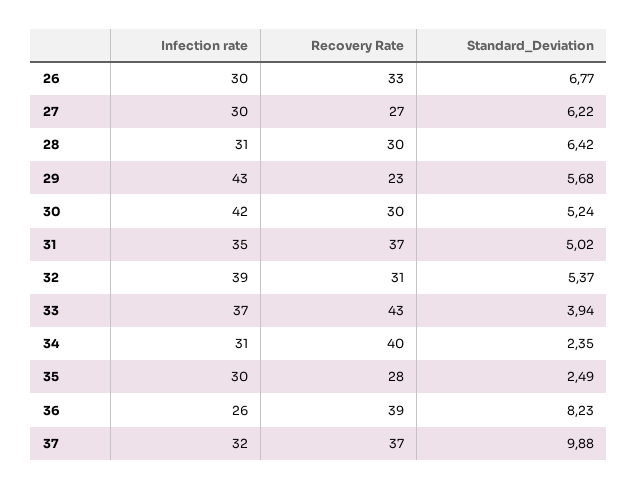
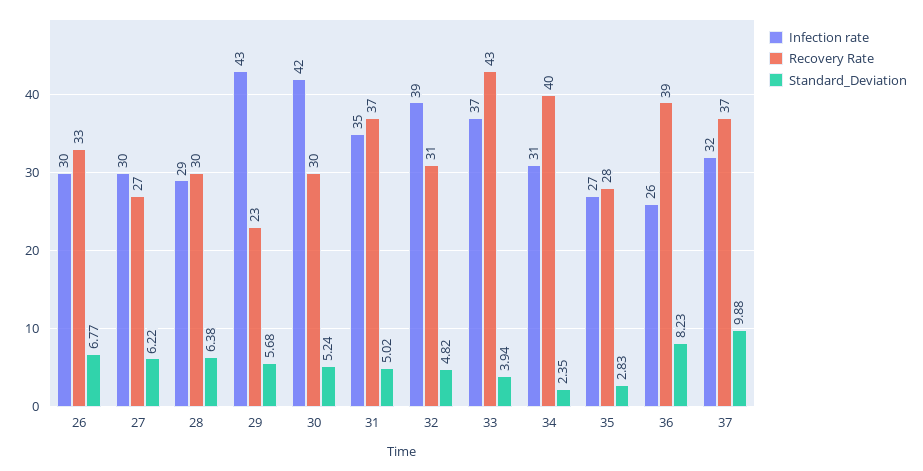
  {
    "Infection rate": {
      "26": 30,
      "27": 30,
-     "28": 31,
+     "28": 29,
      "29": 43,
      "30": 42,
      "31": 35,
      "32": 39,
      "33": 37,
      "34": 31,
-     "35": 30,
+     "35": 27,
      "36": 26,
      "37": 32
    },
    "Recovery Rate": {
      "26": 33,
      "27": 27,
      "28": 30,
      "29": 23,
      "30": 30,
      "31": 37,
      "32": 31,
      "33": 43,
      "34": 40,
      "35": 28,
      "36": 39,
      "37": 37
    },
    "Standard_Deviation": {
      "26": 6.77,
      "27": 6.22,
-     "28": 6.42,
+     "28": 6.38,
      "29": 5.68,
      "30": 5.24,
      "31": 5.02,
-     "32": 5.37,
+     "32": 4.82,
      "33": 3.94,
      "34": 2.35,
-     "35": 2.49,
+     "35": 2.83,
      "36": 8.23,
      "37": 9.88
    }
  }

